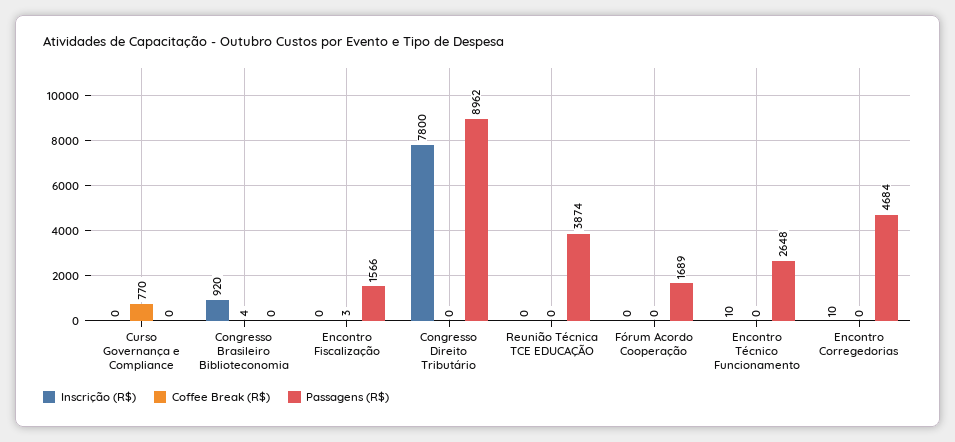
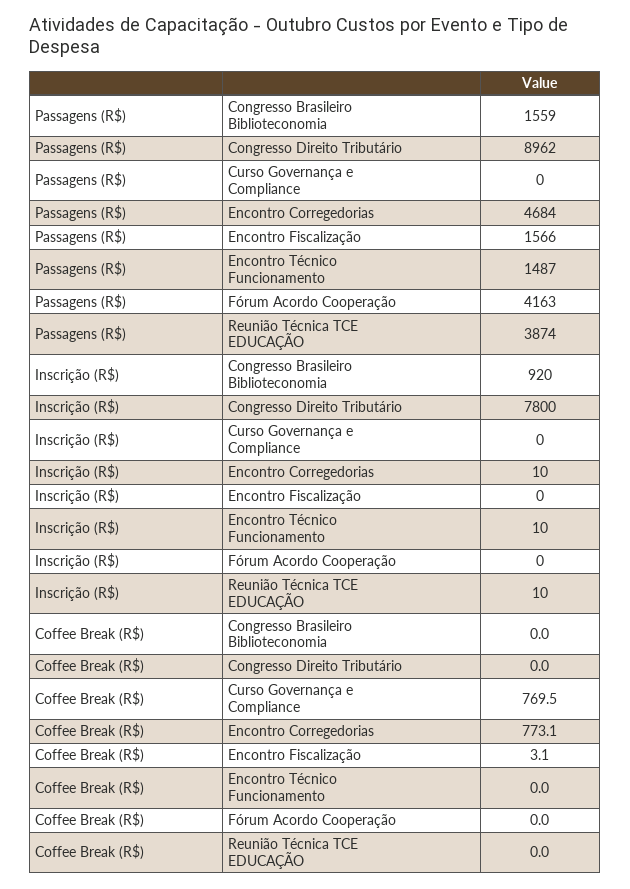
  {
    "Inscrição (R$)": {
      "Curso Governança e Compliance": 0,
      "Congresso Brasileiro Biblioteconomia": 920,
      "Encontro Fiscalização": 0,
      "Congresso Direito Tributário": 7800,
-     "Reunião Técnica TCE EDUCAÇÃO": 0,
+     "Reunião Técnica TCE EDUCAÇÃO": 10,
      "Fórum Acordo Cooperação": 0,
      "Encontro Técnico Funcionamento": 10,
      "Encontro Corregedorias": 10
    },
    "Coffee Break (R$)": {
      "Curso Governança e Compliance": 769.5,
-     "Congresso Brasileiro Biblioteconomia": 4,
+     "Congresso Brasileiro Biblioteconomia": 0,
      "Encontro Fiscalização": 3.1,
      "Congresso Direito Tributário": 0,
      "Reunião Técnica TCE EDUCAÇÃO": 0,
      "Fórum Acordo Cooperação": 0,
      "Encontro Técnico Funcionamento": 0,
-     "Encontro Corregedorias": 0
+     "Encontro Corregedorias": 773.1
    },
    "Passagens (R$)": {
      "Curso Governança e Compliance": 0,
-     "Congresso Brasileiro Biblioteconomia": 0,
+     "Congresso Brasileiro Biblioteconomia": 1559,
      "Encontro Fiscalização": 1566,
      "Congresso Direito Tributário": 8962,
      "Reunião Técnica TCE EDUCAÇÃO": 3874,
-     "Fórum Acordo Cooperação": 1689,
+     "Fórum Acordo Cooperação": 4163,
-     "Encontro Técnico Funcionamento": 2648,
+     "Encontro Técnico Funcionamento": 1487,
      "Encontro Corregedorias": 4684
    }
  }

